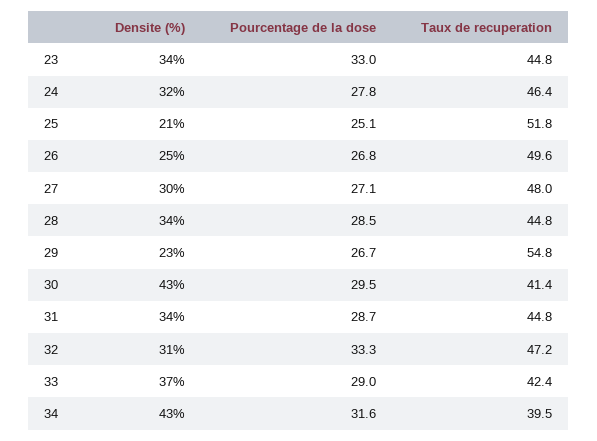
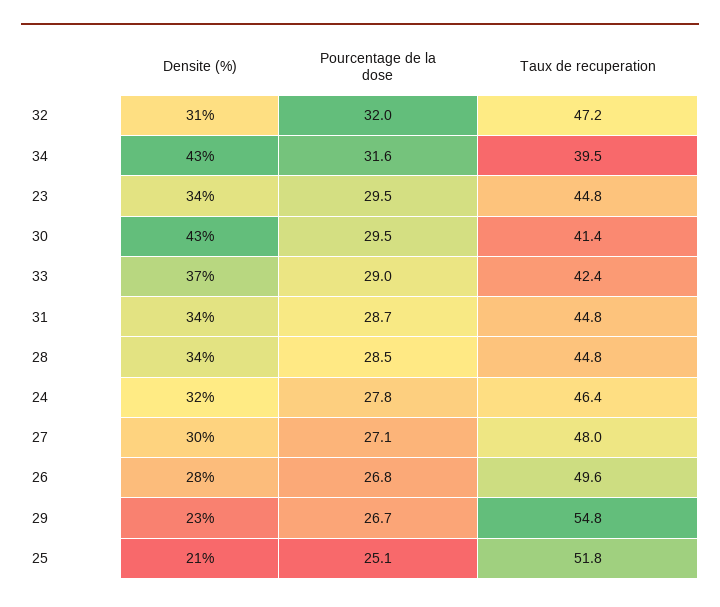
  {
    "Densite (%)": {
      "23": 34,
      "24": 32,
      "25": 21,
-     "26": 25,
+     "26": 28,
      "27": 30,
      "28": 34,
      "29": 23,
      "30": 43,
      "31": 34,
      "32": 31,
      "33": 37,
      "34": 43
    },
    "Pourcentage de la dose": {
-     "23": 33,
+     "23": 29.5,
      "24": 27.8,
      "25": 25.1,
      "26": 26.8,
      "27": 27.1,
      "28": 28.5,
      "29": 26.7,
      "30": 29.5,
      "31": 28.7,
-     "32": 33.3,
+     "32": 32,
      "33": 29,
      "34": 31.6
    },
    "Taux de recuperation": {
      "23": 44.8,
      "24": 46.4,
      "25": 51.8,
      "26": 49.6,
      "27": 48,
      "28": 44.8,
      "29": 54.8,
      "30": 41.4,
      "31": 44.8,
      "32": 47.2,
      "33": 42.4,
      "34": 39.5
    }
  }

